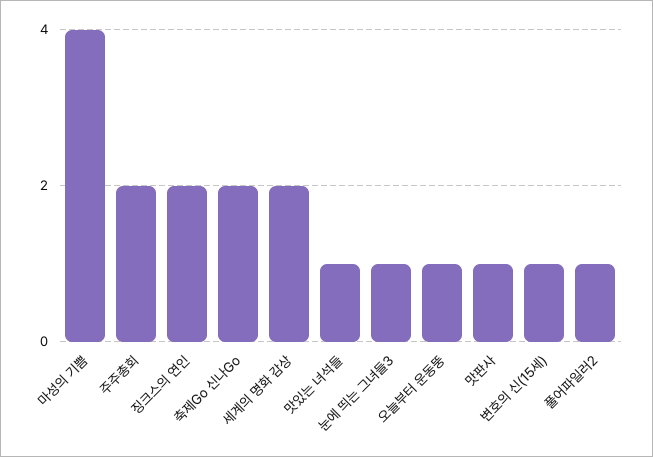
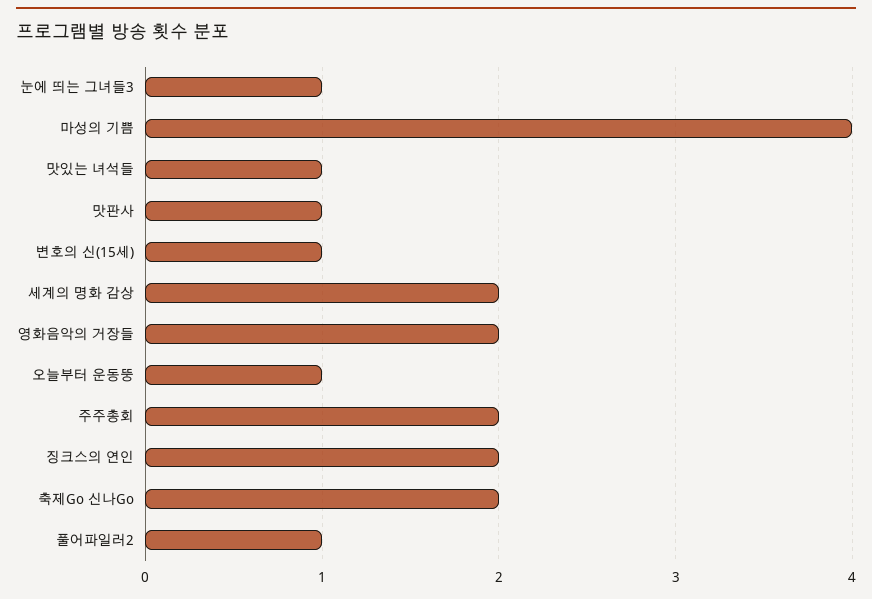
  {
    "마성의 기쁨": 4,
    "주주총회": 2,
    "징크스의 연인": 2,
    "축제Go 신나Go": 2,
    "세계의 명화 감상": 2,
    "맛있는 녀석들": 1,
    "눈에 띄는 그녀들3": 1,
    "오늘부터 운동뚱": 1,
    "맛판사": 1,
    "변호의 신(15세)": 1,
-   "풀어파일러2": 1
+   "풀어파일러2": 1,
+   "영화음악의 거장들": 2
  }

